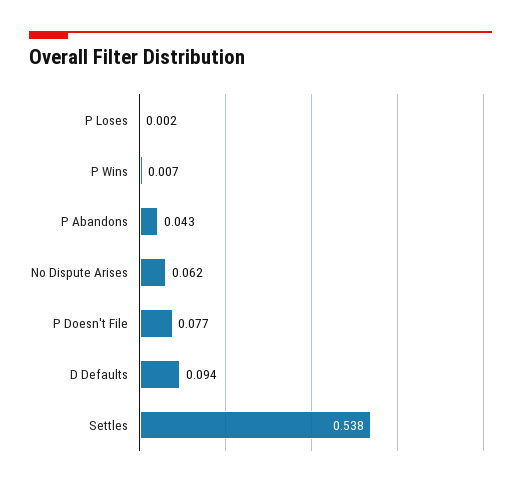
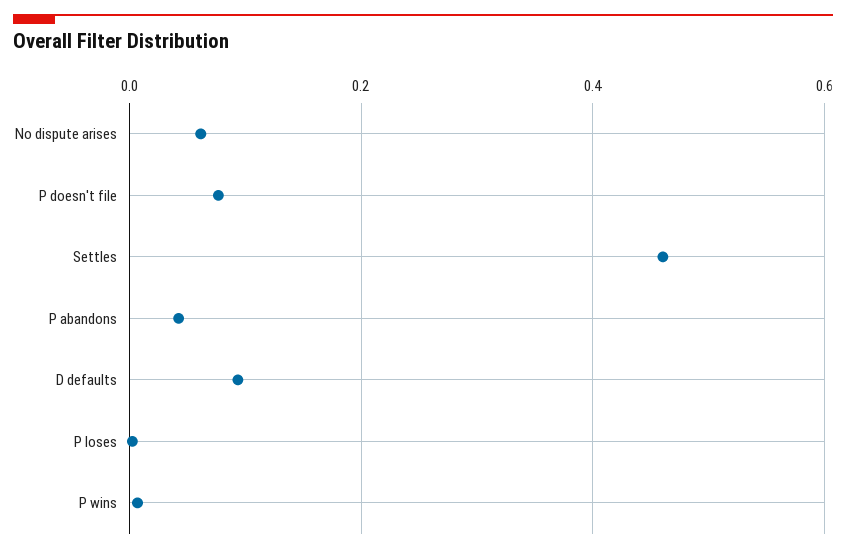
  {
    "P Loses": 0.002,
    "P Wins": 0.007,
    "P Abandons": 0.043,
    "No Dispute Arises": 0.062,
    "P Doesn't File": 0.077,
    "D Defaults": 0.094,
-   "Settles": 0.538
+   "Settles": 0.46
  }

